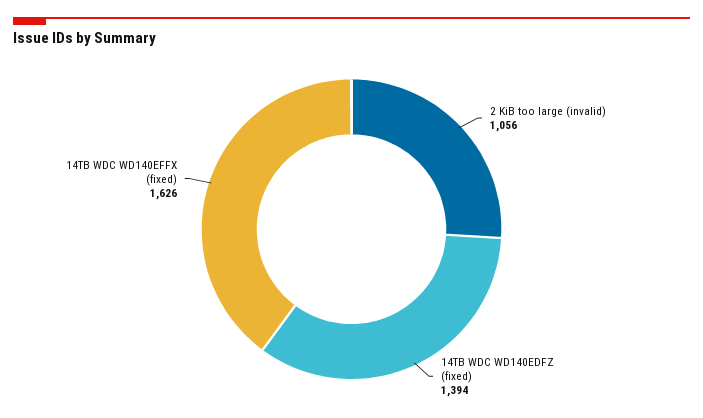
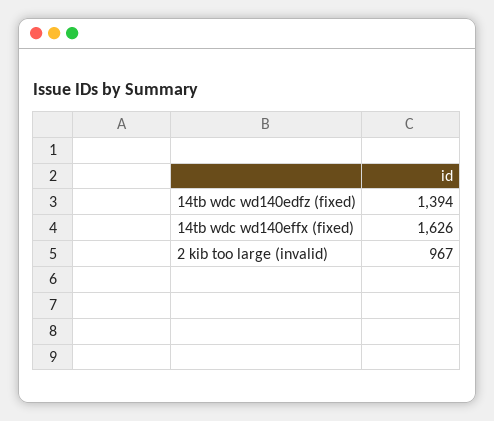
  {
-   "2 KiB too large (invalid)": 1056,
+   "2 KiB too large (invalid)": 967,
    "14TB WDC WD140EDFZ (fixed)": 1394,
    "14TB WDC WD140EFFX (fixed)": 1626
  }

